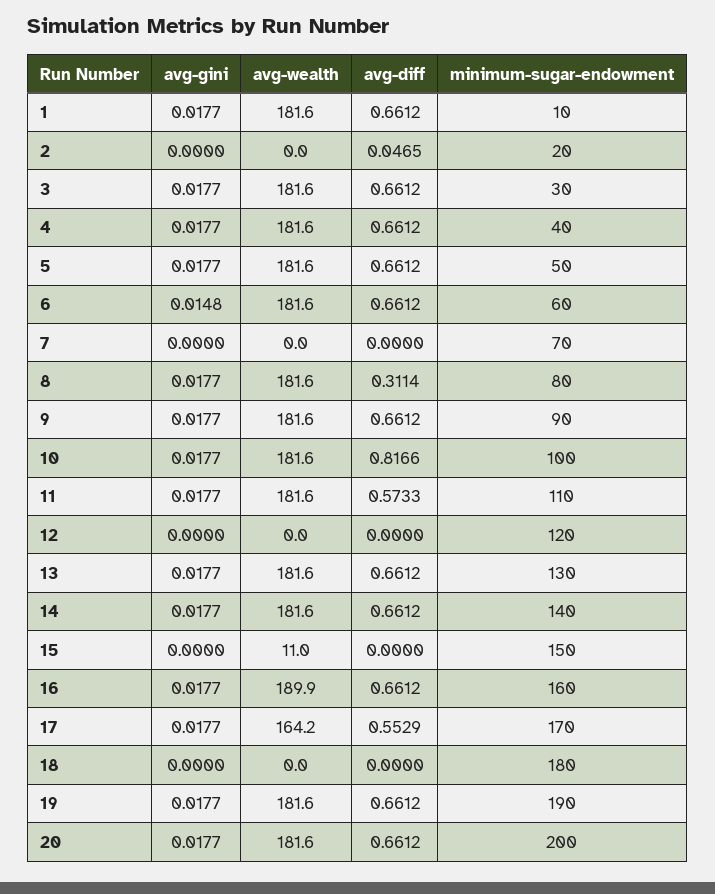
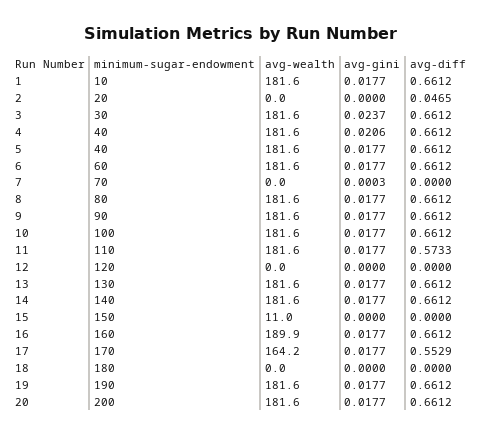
  {
    "avg-gini": {
      "1": 0.0177,
      "2": 0,
-     "3": 0.0177,
+     "3": 0.0237,
-     "4": 0.0177,
+     "4": 0.0206,
      "5": 0.0177,
-     "6": 0.0148,
+     "6": 0.0177,
-     "7": 0,
+     "7": 0.0003,
      "8": 0.0177,
      "9": 0.0177,
      "10": 0.0177,
      "11": 0.0177,
      "12": 0,
      "13": 0.0177,
      "14": 0.0177,
      "15": 0,
      "16": 0.0177,
      "17": 0.0177,
      "18": 0,
      "19": 0.0177,
      "20": 0.0177
    },
    "avg-wealth": {
      "1": 181.6,
      "2": 0,
      "3": 181.6,
      "4": 181.6,
      "5": 181.6,
      "6": 181.6,
      "7": 0,
      "8": 181.6,
      "9": 181.6,
      "10": 181.6,
      "11": 181.6,
      "12": 0,
      "13": 181.6,
      "14": 181.6,
      "15": 11,
      "16": 189.9,
      "17": 164.2,
      "18": 0,
      "19": 181.6,
      "20": 181.6
    },
    "avg-diff": {
      "1": 0.6612,
      "2": 0.0465,
      "3": 0.6612,
      "4": 0.6612,
      "5": 0.6612,
      "6": 0.6612,
      "7": 0,
-     "8": 0.3114,
+     "8": 0.6612,
      "9": 0.6612,
-     "10": 0.8166,
+     "10": 0.6612,
      "11": 0.5733,
      "12": 0,
      "13": 0.6612,
      "14": 0.6612,
      "15": 0,
      "16": 0.6612,
      "17": 0.5529,
      "18": 0,
      "19": 0.6612,
      "20": 0.6612
    },
    "minimum-sugar-endowment": {
      "1": 10,
      "2": 20,
      "3": 30,
      "4": 40,
-     "5": 50,
+     "5": 40,
      "6": 60,
      "7": 70,
      "8": 80,
      "9": 90,
      "10": 100,
      "11": 110,
      "12": 120,
      "13": 130,
      "14": 140,
      "15": 150,
      "16": 160,
      "17": 170,
      "18": 180,
      "19": 190,
      "20": 200
    }
  }

